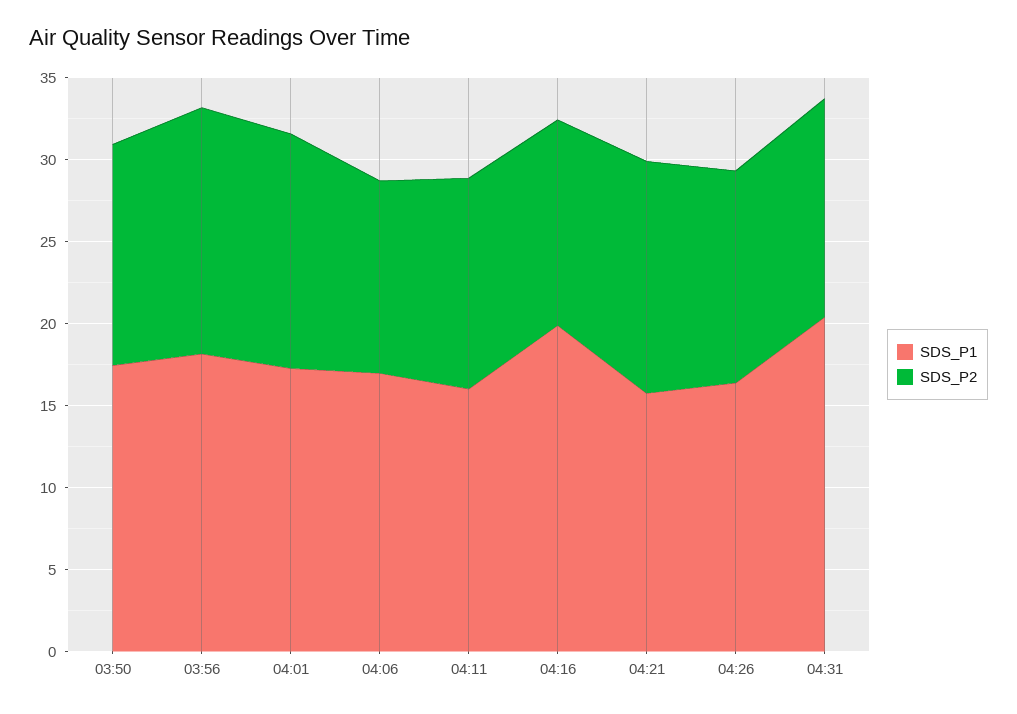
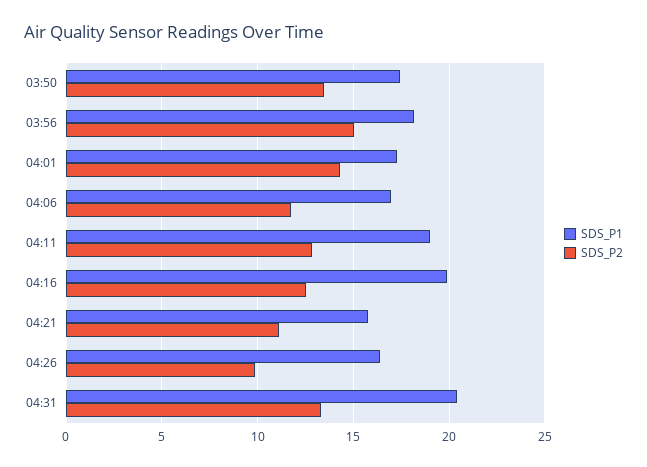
  {
    "SDS_P1": {
      "03:50": 17.5,
      "03:56": 18,
      "04:01": 17.5,
      "04:06": 17,
-     "04:11": 16,
+     "04:11": 19,
      "04:16": 20,
      "04:21": 16,
      "04:26": 16.5,
      "04:31": 20.5
    },
    "SDS_P2": {
      "03:50": 13.5,
      "03:56": 15,
      "04:01": 14.5,
      "04:06": 11.5,
      "04:11": 13,
      "04:16": 12.5,
-     "04:21": 14,
+     "04:21": 11,
-     "04:26": 13,
+     "04:26": 10,
      "04:31": 13.5
    }
  }

